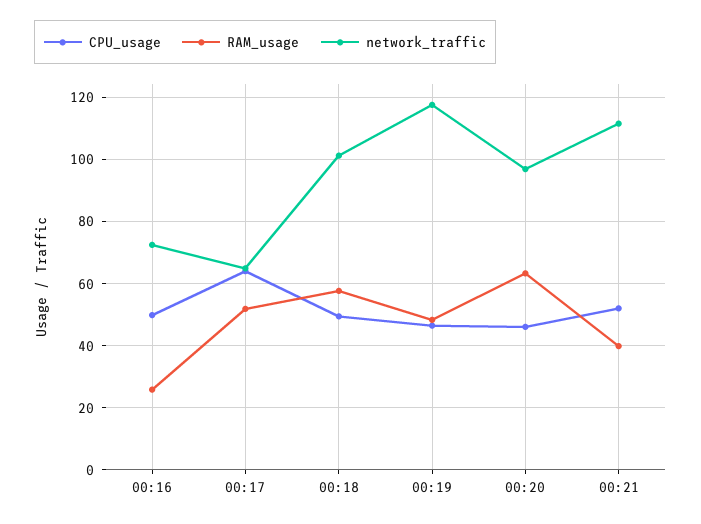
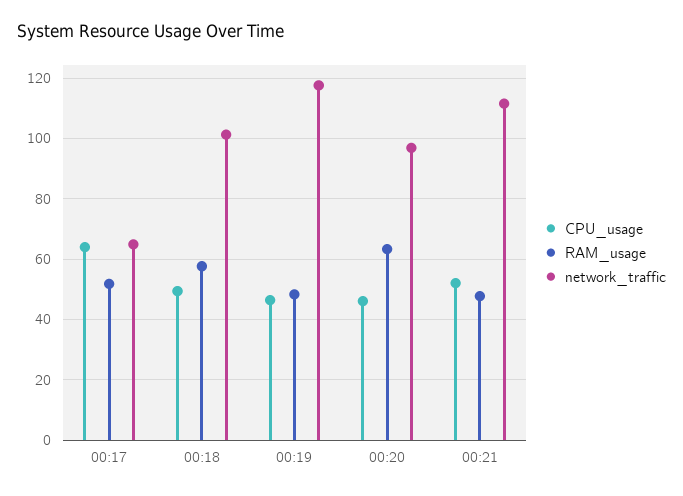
  {
    "CPU_usage": {
-     "00:16": 50,
      "00:17": 64,
      "00:18": 50,
      "00:19": 46,
      "00:20": 46,
      "00:21": 52
    },
    "RAM_usage": {
-     "00:16": 26,
      "00:17": 52,
      "00:18": 58,
      "00:19": 48,
      "00:20": 64,
-     "00:21": 40
+     "00:21": 48
    },
    "network_traffic": {
-     "00:16": 72,
      "00:17": 64,
      "00:18": 102,
      "00:19": 118,
      "00:20": 96,
      "00:21": 112
    }
  }

